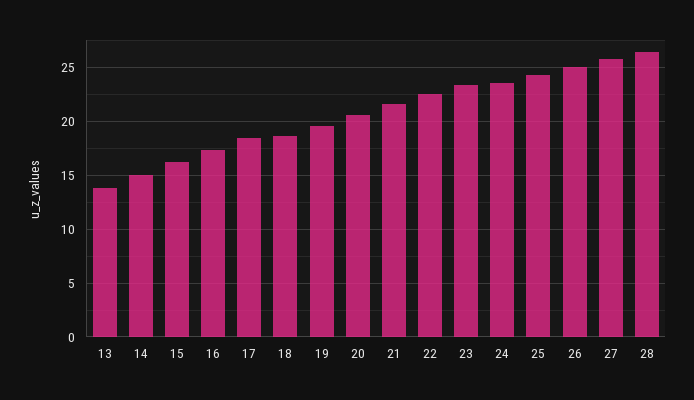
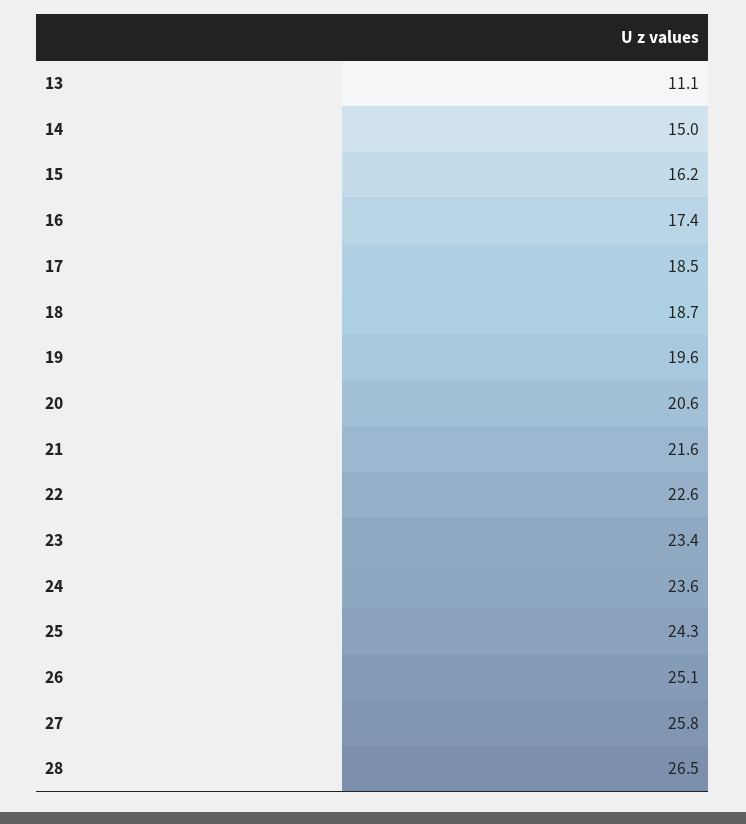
  {
-   "13": 14,
+   "13": 11.1,
    "14": 15,
    "15": 16.2,
    "16": 17.4,
    "17": 18.5,
    "18": 18.7,
    "19": 19.6,
    "20": 20.6,
    "21": 21.6,
    "22": 22.6,
    "23": 23.4,
    "24": 23.6,
    "25": 24.3,
    "26": 25.1,
    "27": 25.8,
    "28": 26.5
  }

